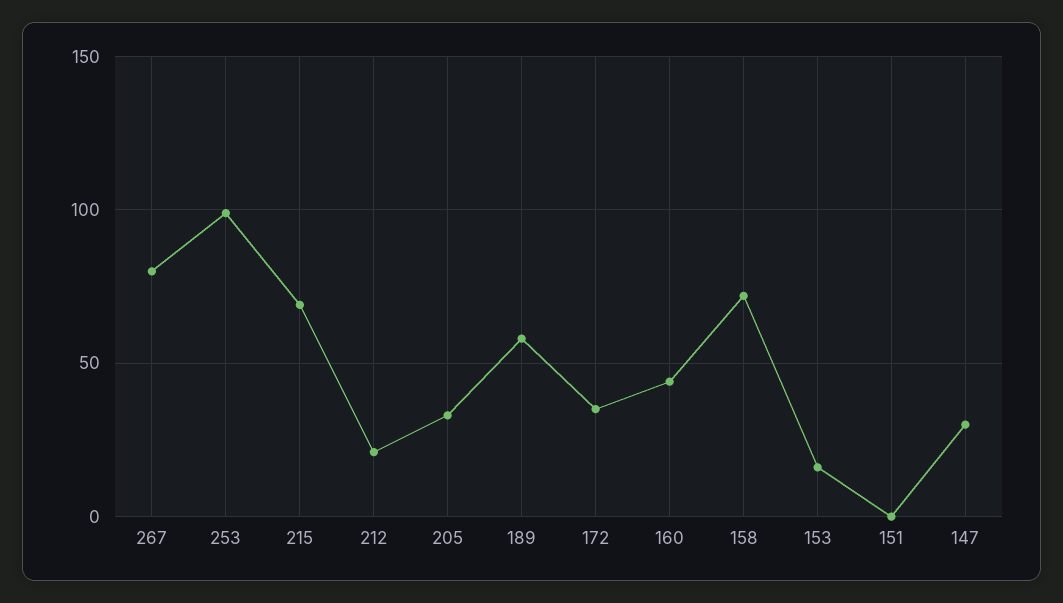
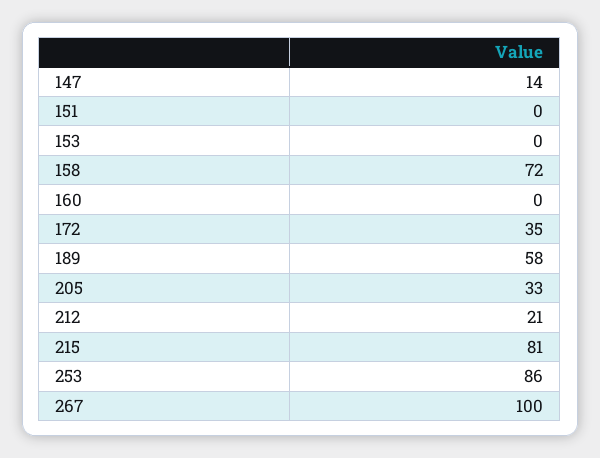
  {
-   "267": 80,
+   "267": 100,
-   "253": 100,
+   "253": 86,
-   "215": 70,
+   "215": 81,
    "212": 21,
    "205": 33,
    "189": 58,
    "172": 35,
-   "160": 45,
+   "160": 0,
    "158": 72,
-   "153": 15,
+   "153": 0,
    "151": 0,
-   "147": 30
+   "147": 14
  }

